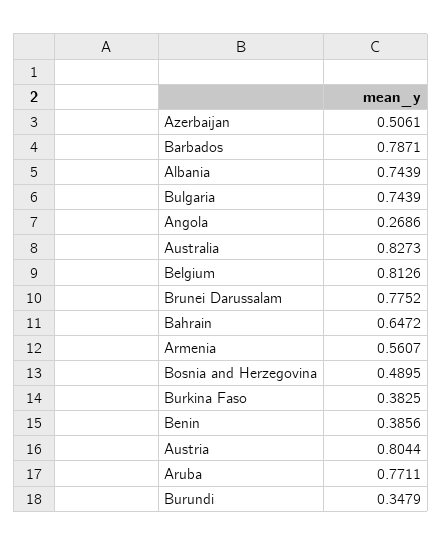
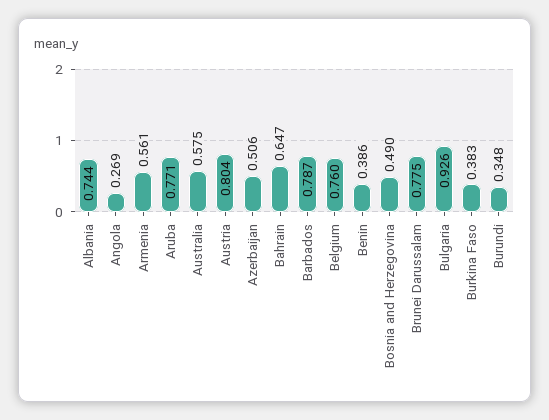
  {
    "Azerbaijan": 0.5061,
    "Barbados": 0.7871,
    "Albania": 0.7439,
-   "Bulgaria": 0.7439,
+   "Bulgaria": 0.926,
    "Angola": 0.2686,
-   "Australia": 0.8273,
+   "Australia": 0.575,
-   "Belgium": 0.8126,
+   "Belgium": 0.76,
    "Brunei Darussalam": 0.7752,
    "Bahrain": 0.6472,
    "Armenia": 0.5607,
    "Bosnia and Herzegovina": 0.4895,
    "Burkina Faso": 0.3825,
    "Benin": 0.3856,
    "Austria": 0.8044,
    "Aruba": 0.7711,
    "Burundi": 0.3479
  }

